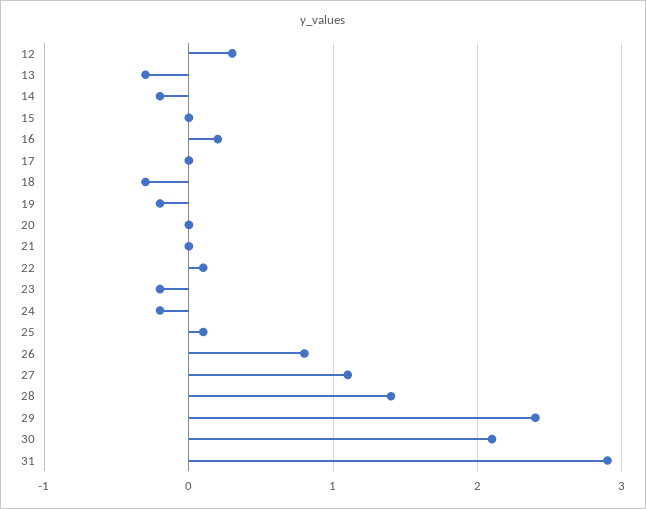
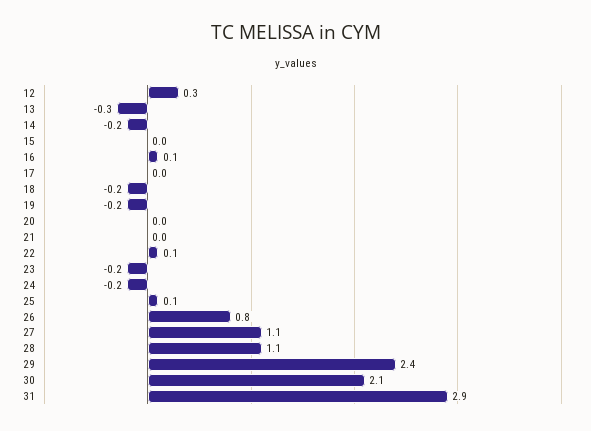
  {
    "12": 0.3,
    "13": -0.3,
    "14": -0.2,
    "15": 0,
-   "16": 0.2,
+   "16": 0.1,
    "17": 0,
-   "18": -0.3,
+   "18": -0.2,
    "19": -0.2,
    "20": 0,
    "21": 0,
    "22": 0.1,
    "23": -0.2,
    "24": -0.2,
    "25": 0.1,
    "26": 0.8,
    "27": 1.1,
-   "28": 1.4,
+   "28": 1.1,
    "29": 2.4,
    "30": 2.1,
    "31": 2.9
  }

